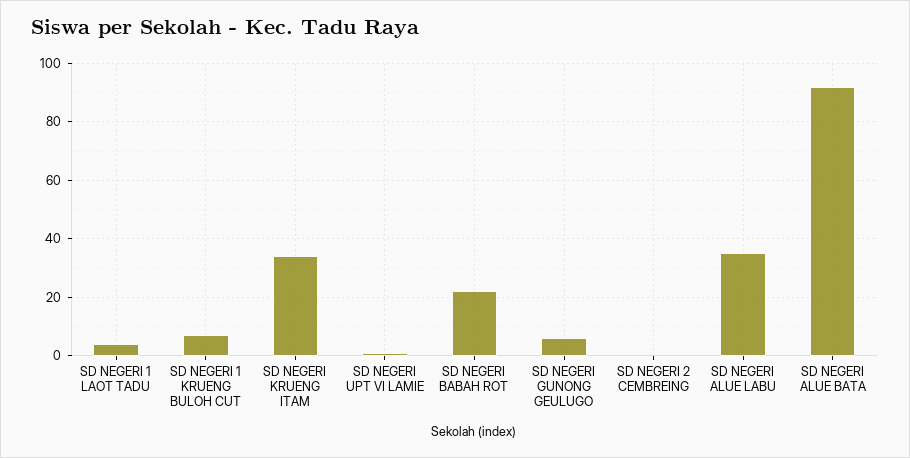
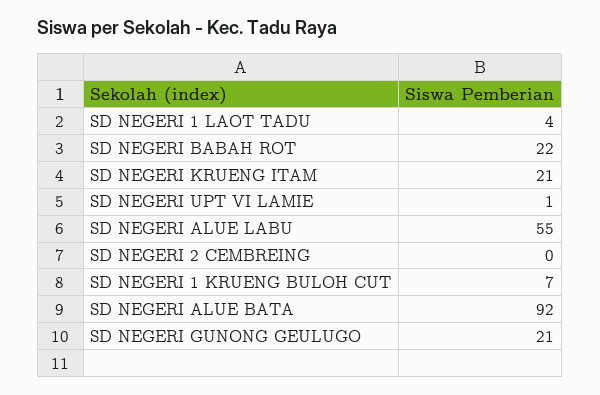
  {
    "SD NEGERI 1 LAOT TADU": 4,
    "SD NEGERI 1 KRUENG BULOH CUT": 7,
-   "SD NEGERI KRUENG ITAM": 35,
+   "SD NEGERI KRUENG ITAM": 21,
    "SD NEGERI UPT VI LAMIE": 1,
    "SD NEGERI BABAH ROT": 22,
-   "SD NEGERI GUNONG GEULUGO": 5,
+   "SD NEGERI GUNONG GEULUGO": 21,
    "SD NEGERI 2 CEMBREING": 0,
-   "SD NEGERI ALUE LABU": 35,
+   "SD NEGERI ALUE LABU": 55,
    "SD NEGERI ALUE BATA": 92
  }

